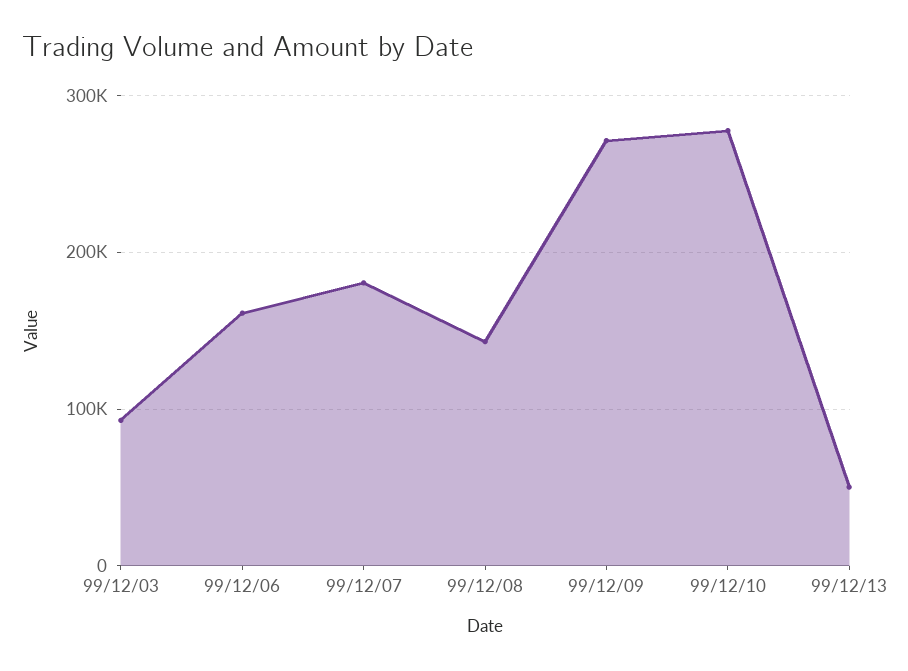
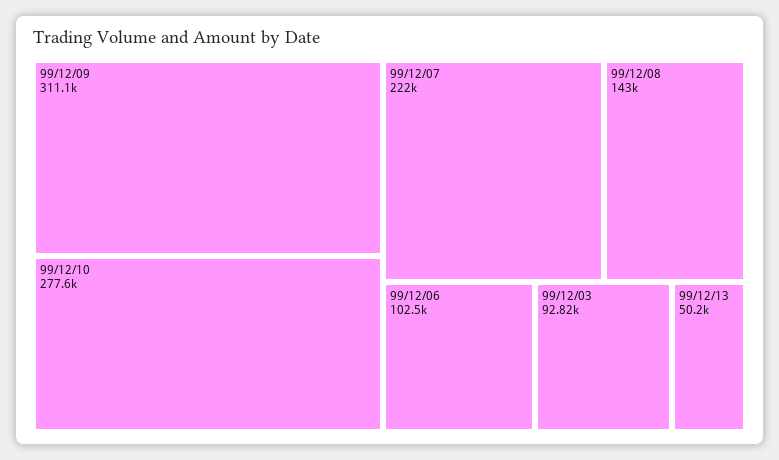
  {
    "99/12/03": 92820,
-   "99/12/06": 160000,
+   "99/12/06": 102500,
-   "99/12/07": 180000,
+   "99/12/07": 222000,
    "99/12/08": 143000,
-   "99/12/09": 270000,
+   "99/12/09": 311100,
    "99/12/10": 277600,
    "99/12/13": 50200
  }

